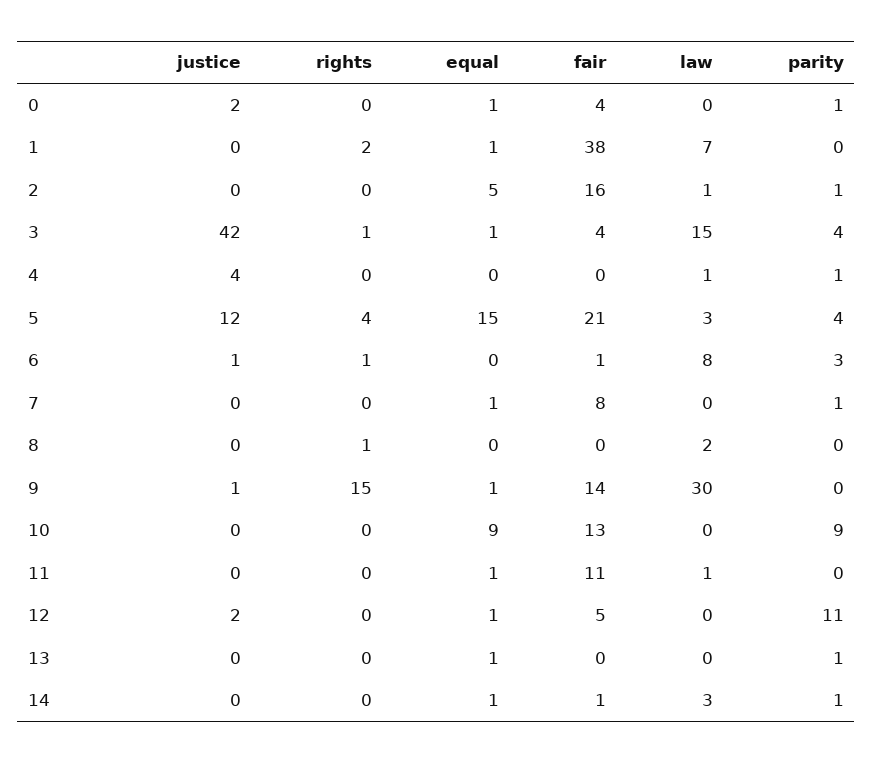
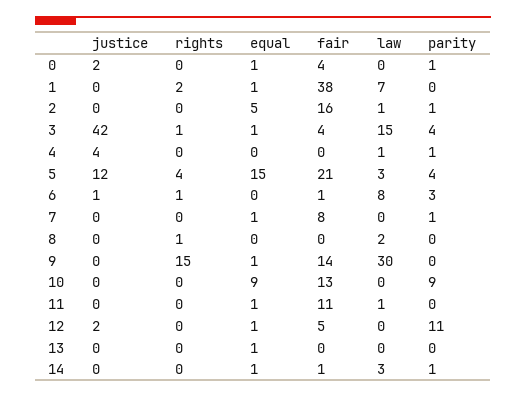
  {
    "justice": {
      "0": 2,
      "1": 0,
      "2": 0,
      "3": 42,
      "4": 4,
      "5": 12,
      "6": 1,
      "7": 0,
      "8": 0,
-     "9": 1,
+     "9": 0,
      "10": 0,
      "11": 0,
      "12": 2,
      "13": 0,
      "14": 0
    },
    "rights": {
      "0": 0,
      "1": 2,
      "2": 0,
      "3": 1,
      "4": 0,
      "5": 4,
      "6": 1,
      "7": 0,
      "8": 1,
      "9": 15,
      "10": 0,
      "11": 0,
      "12": 0,
      "13": 0,
      "14": 0
    },
    "equal": {
      "0": 1,
      "1": 1,
      "2": 5,
      "3": 1,
      "4": 0,
      "5": 15,
      "6": 0,
      "7": 1,
      "8": 0,
      "9": 1,
      "10": 9,
      "11": 1,
      "12": 1,
      "13": 1,
      "14": 1
    },
    "fair": {
      "0": 4,
      "1": 38,
      "2": 16,
      "3": 4,
      "4": 0,
      "5": 21,
      "6": 1,
      "7": 8,
      "8": 0,
      "9": 14,
      "10": 13,
      "11": 11,
      "12": 5,
      "13": 0,
      "14": 1
    },
    "law": {
      "0": 0,
      "1": 7,
      "2": 1,
      "3": 15,
      "4": 1,
      "5": 3,
      "6": 8,
      "7": 0,
      "8": 2,
      "9": 30,
      "10": 0,
      "11": 1,
      "12": 0,
      "13": 0,
      "14": 3
    },
    "parity": {
      "0": 1,
      "1": 0,
      "2": 1,
      "3": 4,
      "4": 1,
      "5": 4,
      "6": 3,
      "7": 1,
      "8": 0,
      "9": 0,
      "10": 9,
      "11": 0,
      "12": 11,
-     "13": 1,
+     "13": 0,
      "14": 1
    }
  }

